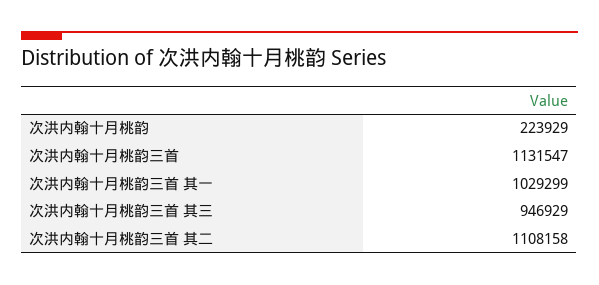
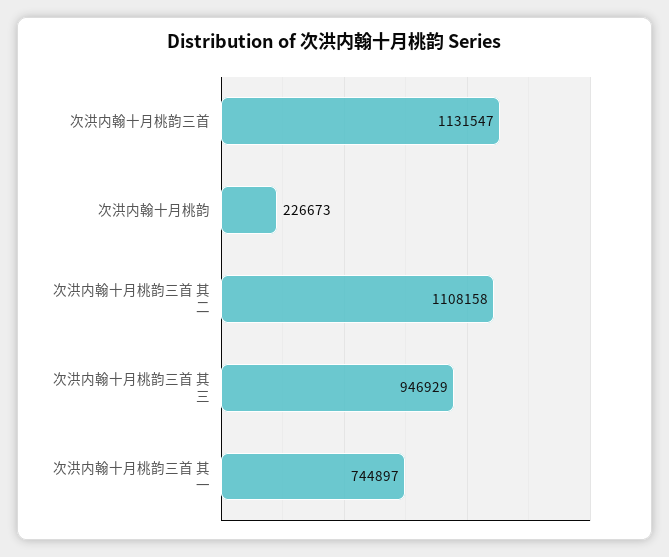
  {
-   "次洪内翰十月桃韵": 223929,
+   "次洪内翰十月桃韵": 226673,
    "次洪内翰十月桃韵三首": 1131547,
-   "次洪内翰十月桃韵三首 其一": 1029299,
+   "次洪内翰十月桃韵三首 其一": 744897,
    "次洪内翰十月桃韵三首 其三": 946929,
    "次洪内翰十月桃韵三首 其二": 1108158
  }

